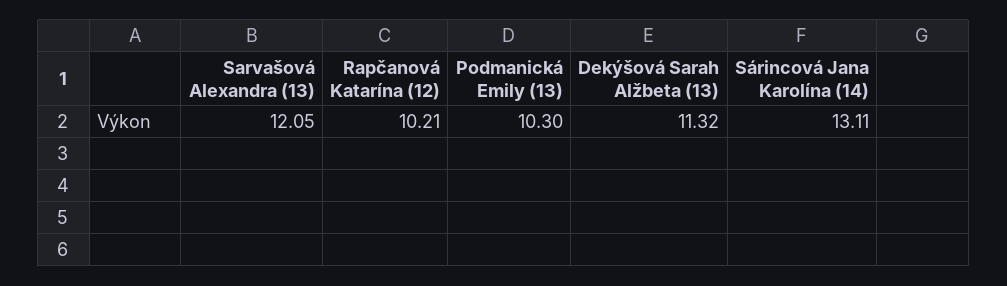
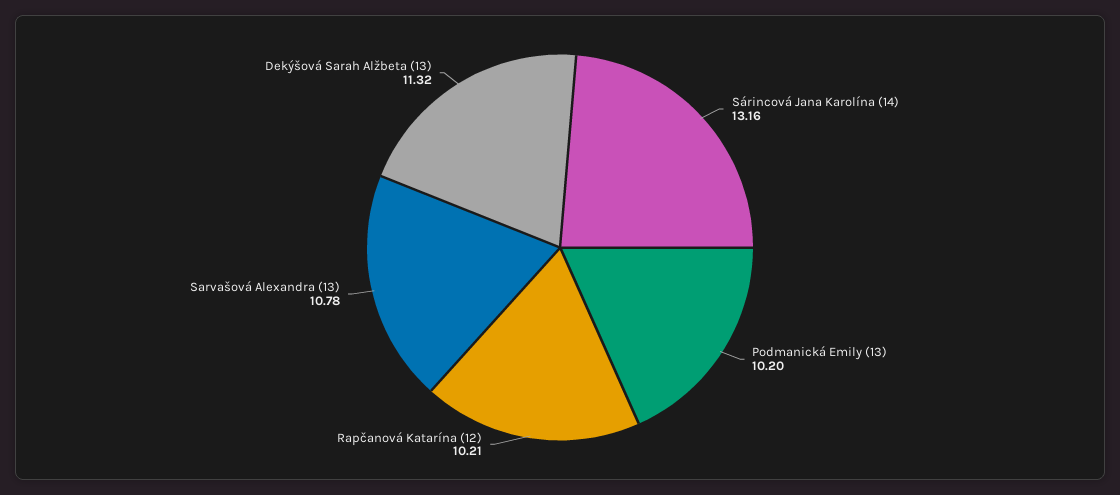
  {
-   "Sarvašová Alexandra (13)": 12.05,
+   "Sarvašová Alexandra (13)": 10.78,
    "Rapčanová Katarína (12)": 10.21,
-   "Podmanická Emily (13)": 10.3,
+   "Podmanická Emily (13)": 10.2,
    "Dekýšová Sarah Alžbeta (13)": 11.32,
-   "Sárincová Jana Karolína (14)": 13.11
+   "Sárincová Jana Karolína (14)": 13.16
  }

